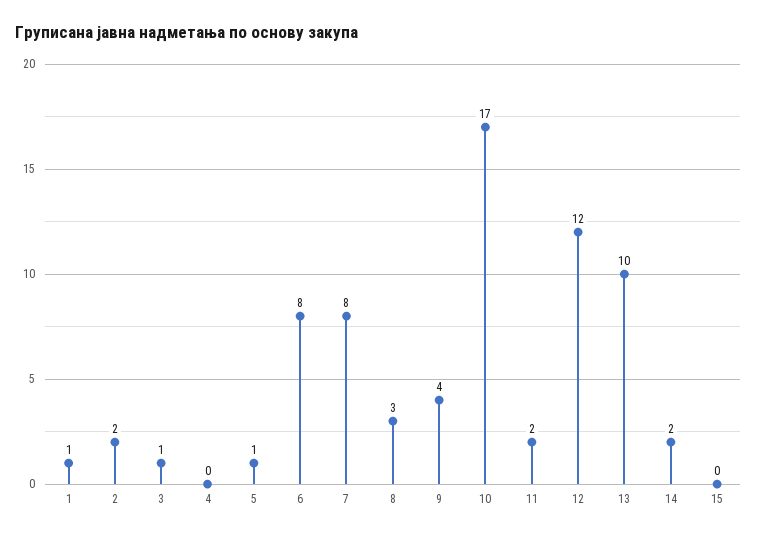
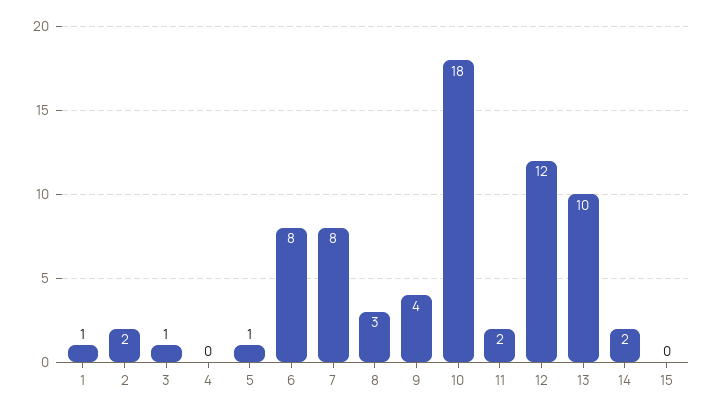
  {
    "1": 1,
    "2": 2,
    "3": 1,
    "4": 0,
    "5": 1,
    "6": 8,
    "7": 8,
    "8": 3,
    "9": 4,
-   "10": 17,
+   "10": 18,
    "11": 2,
    "12": 12,
    "13": 10,
    "14": 2,
    "15": 0
  }

